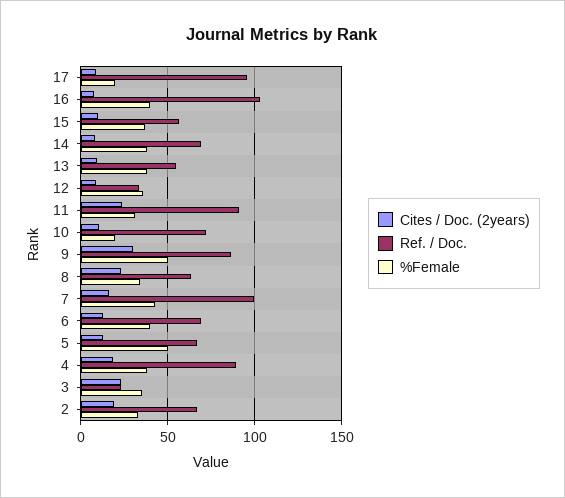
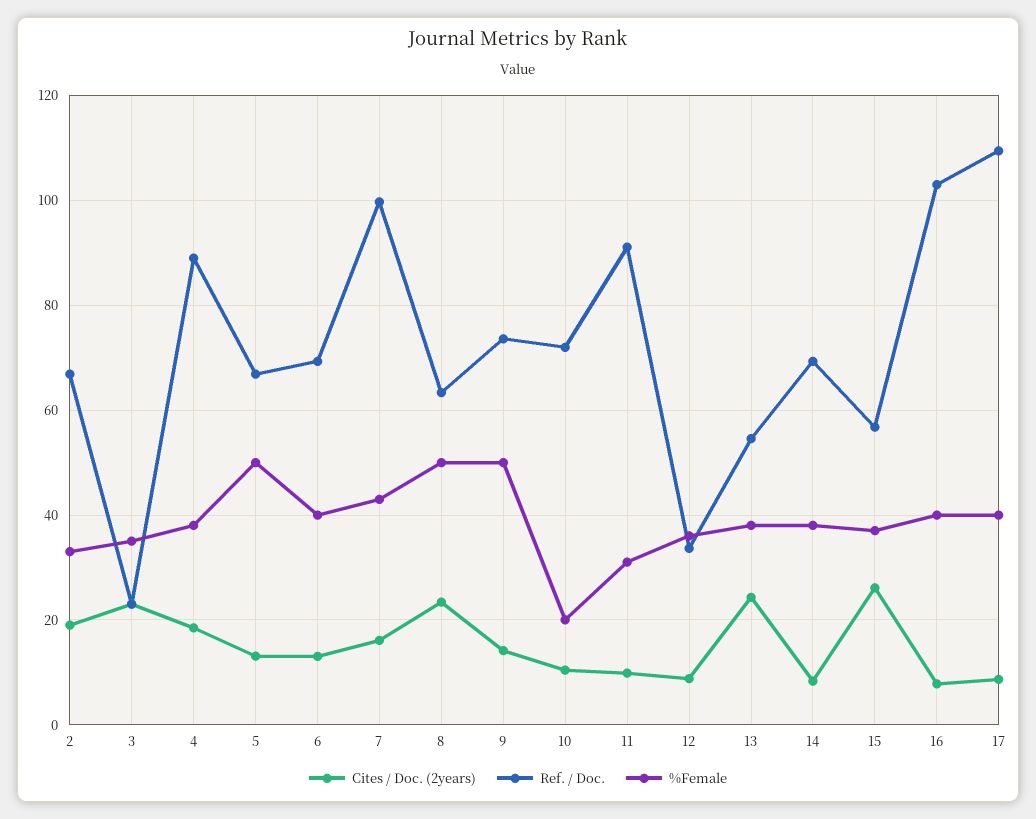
  {
    "Cites / Doc. (2years)": {
      "17": 8,
      "16": 8,
-     "15": 10,
+     "15": 26,
      "14": 8,
-     "13": 10,
+     "13": 24,
      "12": 8,
-     "11": 25,
+     "11": 10,
      "10": 10,
-     "9": 30,
+     "9": 14,
      "8": 24,
      "7": 16,
      "6": 14,
      "5": 14,
      "4": 18,
      "3": 24,
      "2": 18
    },
    "Ref. / Doc.": {
-     "17": 95,
+     "17": 110,
      "16": 104,
      "15": 56,
      "14": 70,
      "13": 54,
      "12": 34,
      "11": 92,
      "10": 72,
-     "9": 85,
+     "9": 74,
      "8": 64,
      "7": 100,
      "6": 70,
      "5": 66,
      "4": 90,
      "3": 24,
      "2": 66
    },
    "%Female": {
-     "17": 20,
+     "17": 40,
      "16": 40,
      "15": 38,
      "14": 38,
      "13": 38,
      "12": 36,
      "11": 32,
      "10": 20,
      "9": 50,
-     "8": 35,
+     "8": 50,
      "7": 44,
      "6": 40,
      "5": 50,
      "4": 38,
      "3": 36,
      "2": 34
    }
  }

